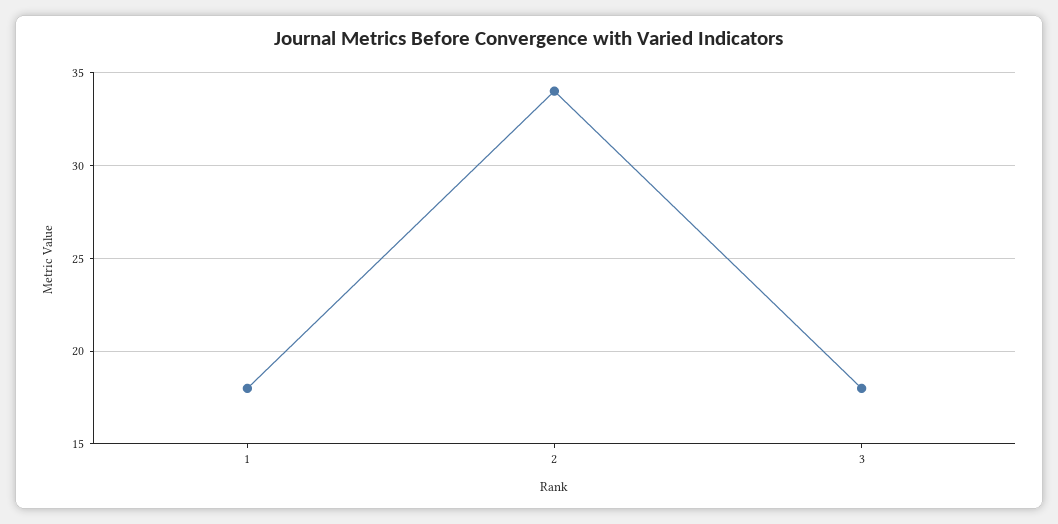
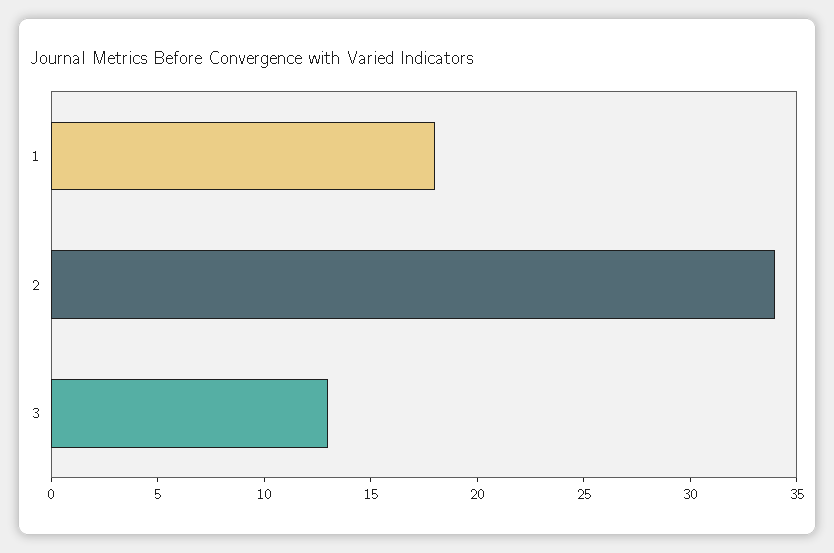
  {
    "1": 18,
    "2": 34,
-   "3": 18
+   "3": 13
  }

